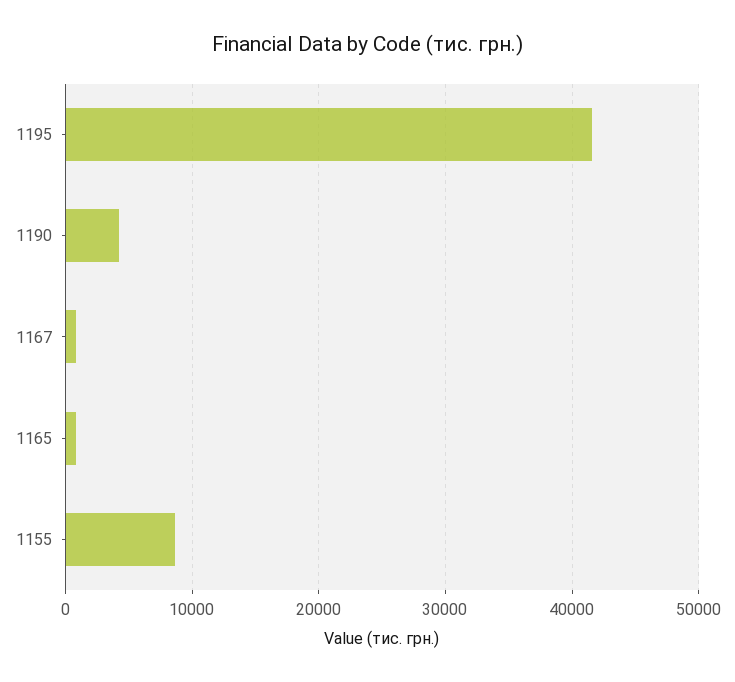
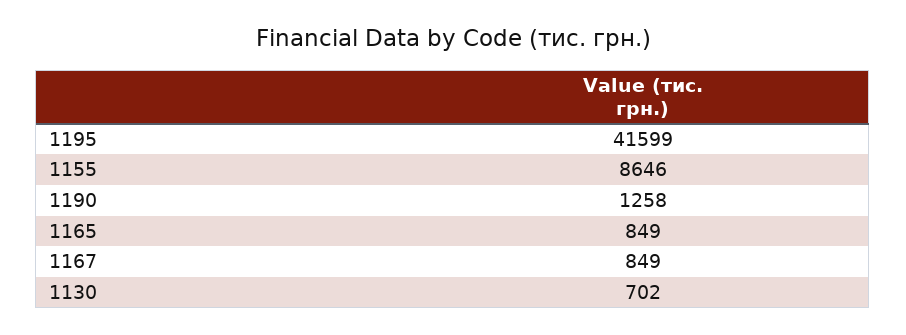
  {
    "1195": 41599,
-   "1190": 4000,
+   "1190": 1258,
    "1167": 849,
    "1165": 849,
-   "1155": 8646
+   "1155": 8646,
+   "1130": 702
  }

